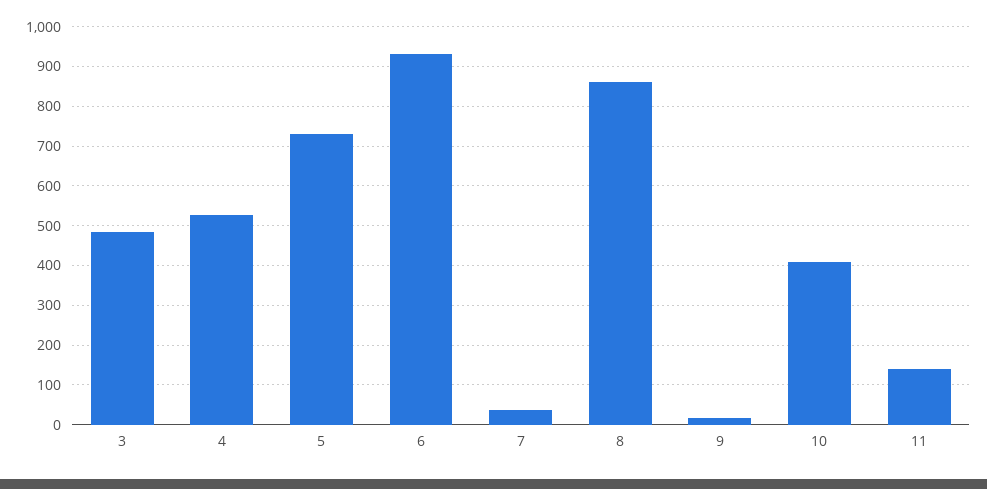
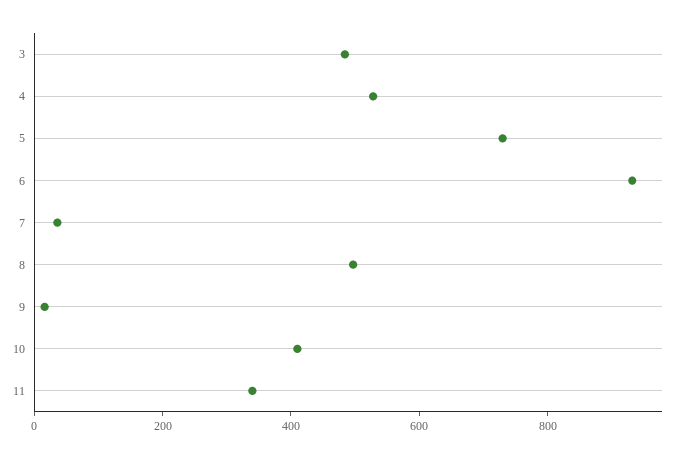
  {
    "3": 480,
    "4": 520,
    "5": 740,
    "6": 940,
    "7": 40,
-   "8": 860,
+   "8": 500,
    "9": 20,
    "10": 420,
-   "11": 140
+   "11": 350
  }

